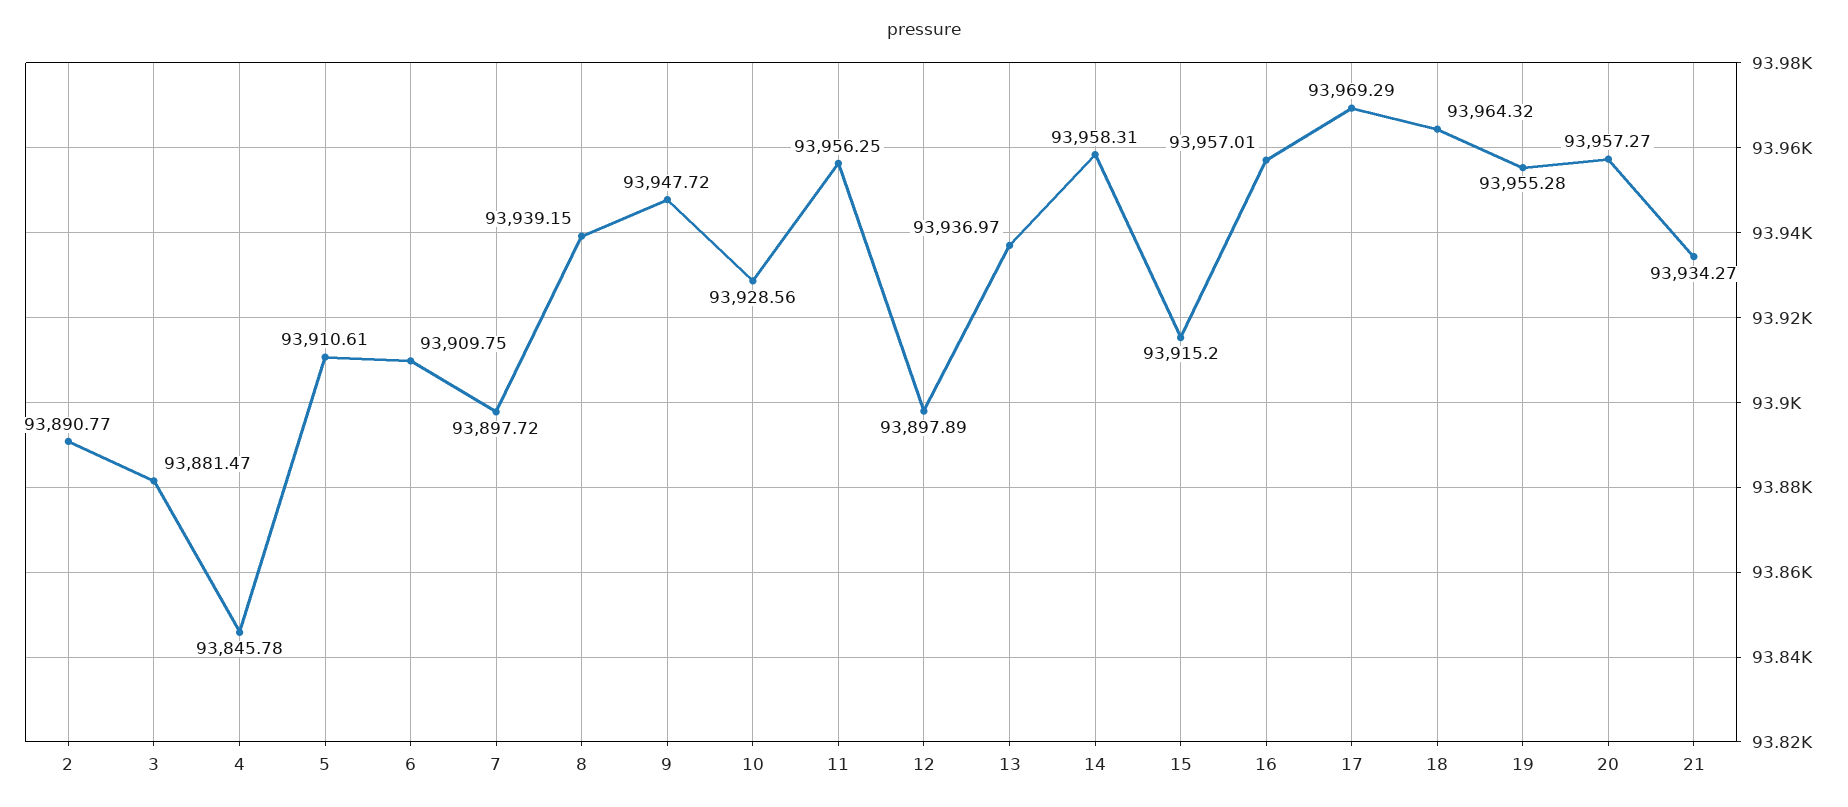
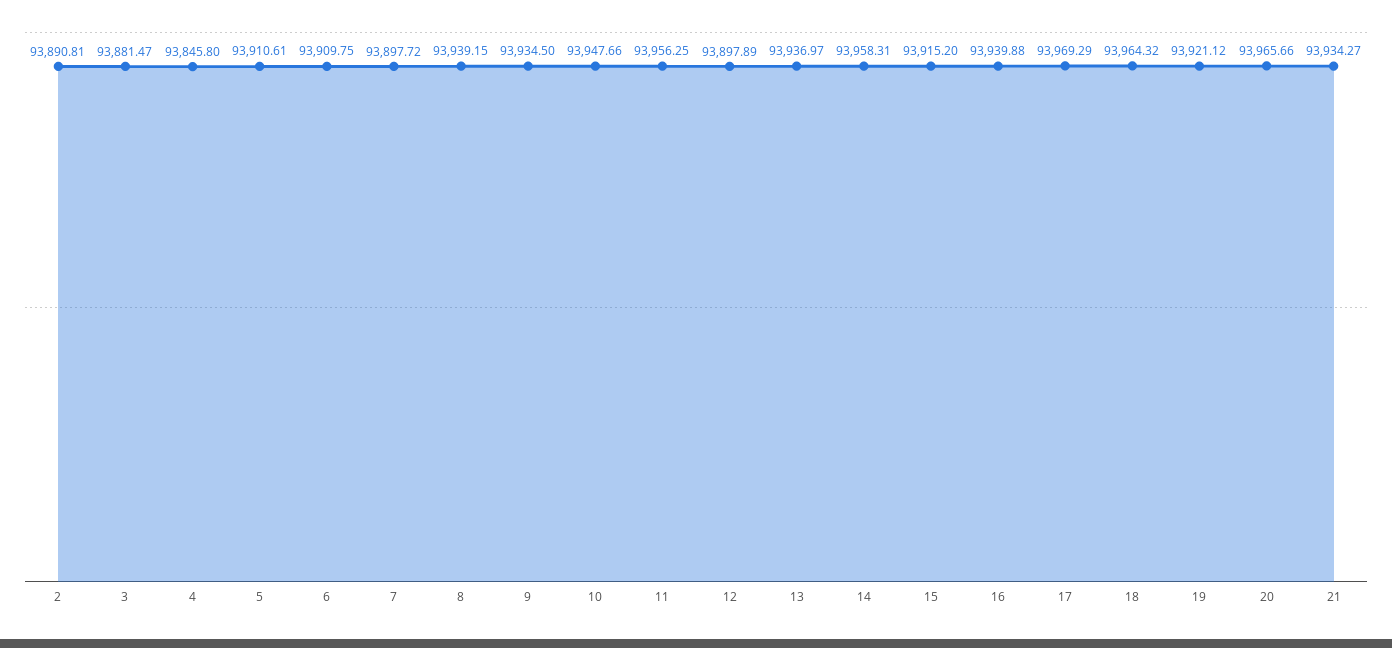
  {
-   "2": 93890.77,
+   "2": 93890.81,
    "3": 93881.47,
-   "4": 93845.78,
+   "4": 93845.8,
    "5": 93910.61,
    "6": 93909.75,
    "7": 93897.72,
    "8": 93939.15,
-   "9": 93947.72,
+   "9": 93934.5,
-   "10": 93928.56,
+   "10": 93947.66,
    "11": 93956.25,
    "12": 93897.89,
    "13": 93936.97,
    "14": 93958.31,
    "15": 93915.2,
-   "16": 93957.01,
+   "16": 93939.88,
    "17": 93969.29,
    "18": 93964.32,
-   "19": 93955.28,
+   "19": 93921.12,
-   "20": 93957.27,
+   "20": 93965.66,
    "21": 93934.27
  }

